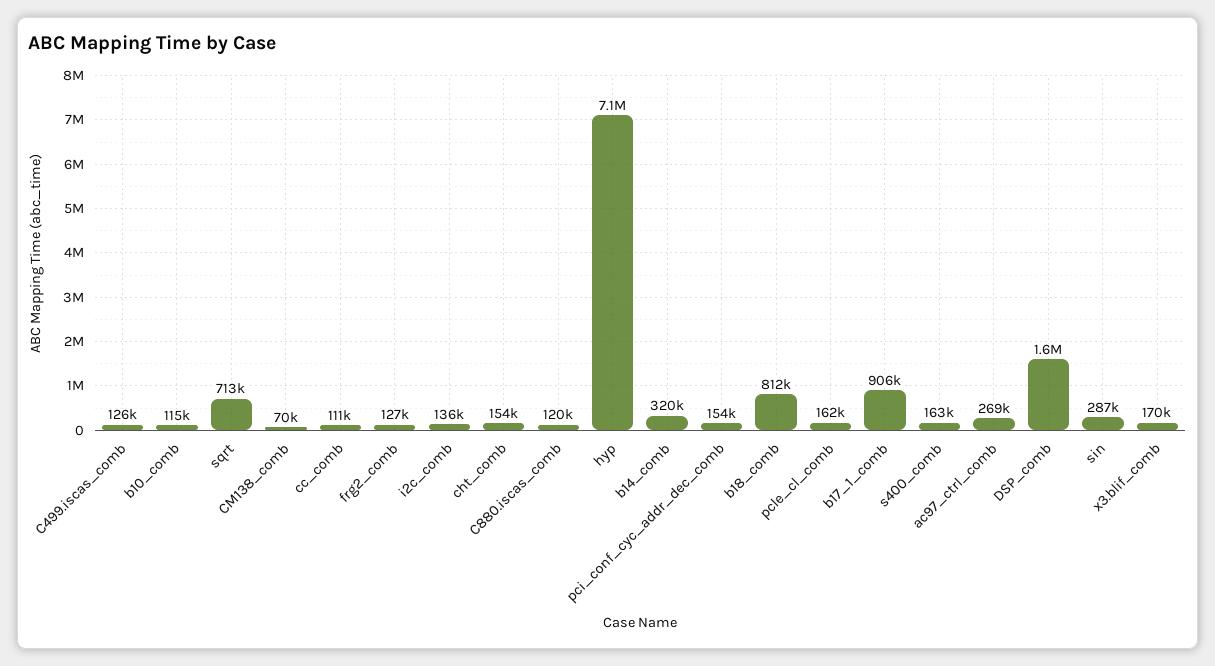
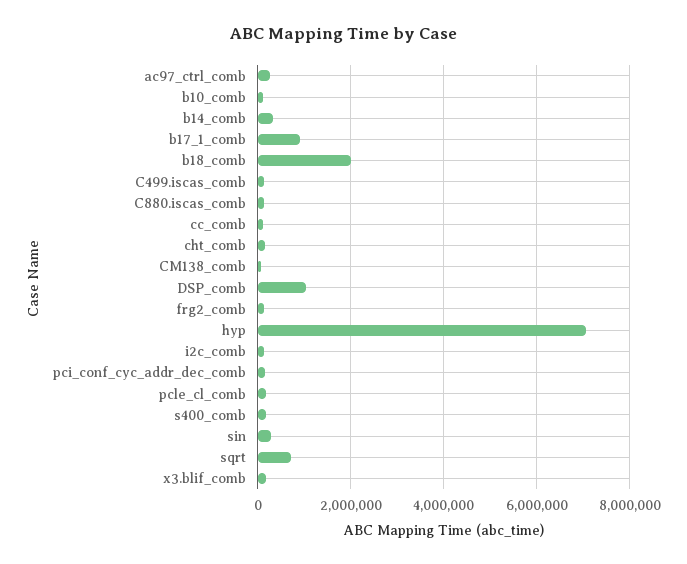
  {
    "C499.iscas_comb": 126000,
    "b10_comb": 115000,
    "sqrt": 713000,
    "CM138_comb": 70000,
    "cc_comb": 111000,
    "frg2_comb": 127000,
    "i2c_comb": 136000,
    "cht_comb": 154000,
    "C880.iscas_comb": 120000,
    "hyp": 7100000,
    "b14_comb": 320000,
    "pci_conf_cyc_addr_dec_comb": 154000,
-   "b18_comb": 812000,
+   "b18_comb": 2000000,
    "pcle_cl_comb": 162000,
    "b17_1_comb": 906000,
    "s400_comb": 163000,
    "ac97_ctrl_comb": 269000,
-   "DSP_comb": 1600000,
+   "DSP_comb": 1000000,
    "sin": 287000,
    "x3.blif_comb": 170000
  }

